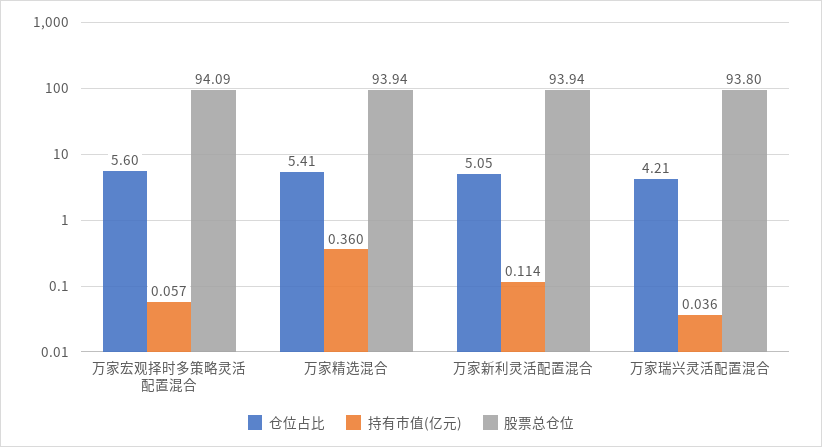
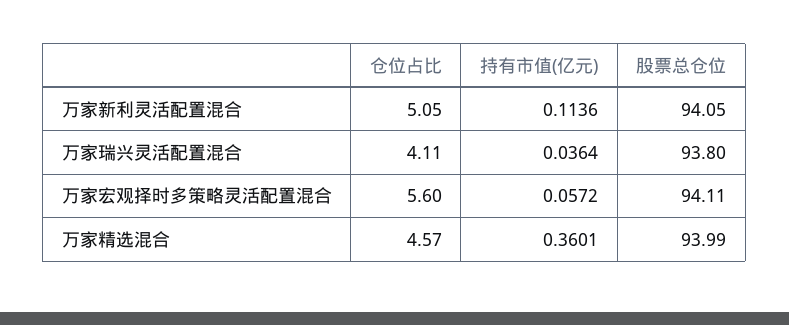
  {
    "仓位占比": {
      "万家宏观择时多策略灵活配置混合": 5.6,
-     "万家精选混合": 5.41,
+     "万家精选混合": 4.57,
      "万家新利灵活配置混合": 5.05,
-     "万家瑞兴灵活配置混合": 4.21
+     "万家瑞兴灵活配置混合": 4.11
    },
    "持有市值(亿元)": {
      "万家宏观择时多策略灵活配置混合": 0.0572,
      "万家精选混合": 0.3601,
      "万家新利灵活配置混合": 0.1136,
      "万家瑞兴灵活配置混合": 0.0364
    },
    "股票总仓位": {
-     "万家宏观择时多策略灵活配置混合": 94.09,
+     "万家宏观择时多策略灵活配置混合": 94.11,
-     "万家精选混合": 93.94,
+     "万家精选混合": 93.99,
-     "万家新利灵活配置混合": 93.94,
+     "万家新利灵活配置混合": 94.05,
      "万家瑞兴灵活配置混合": 93.8
    }
  }

